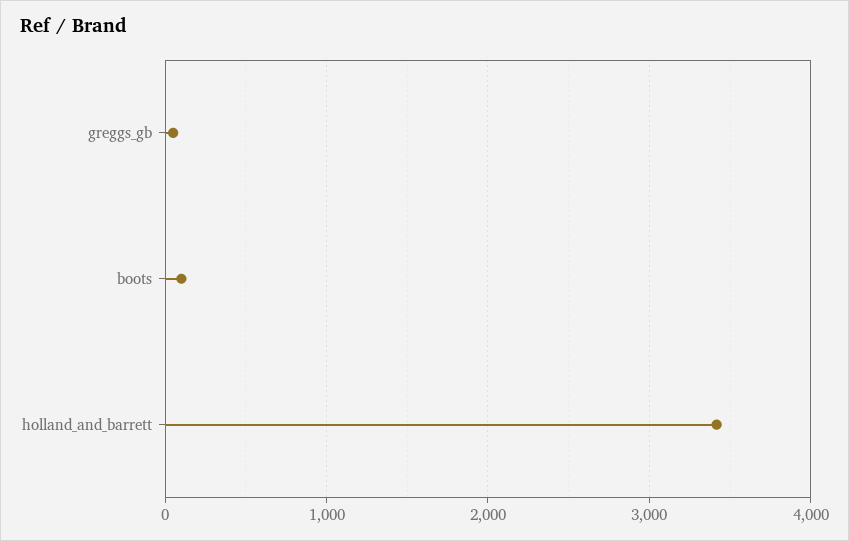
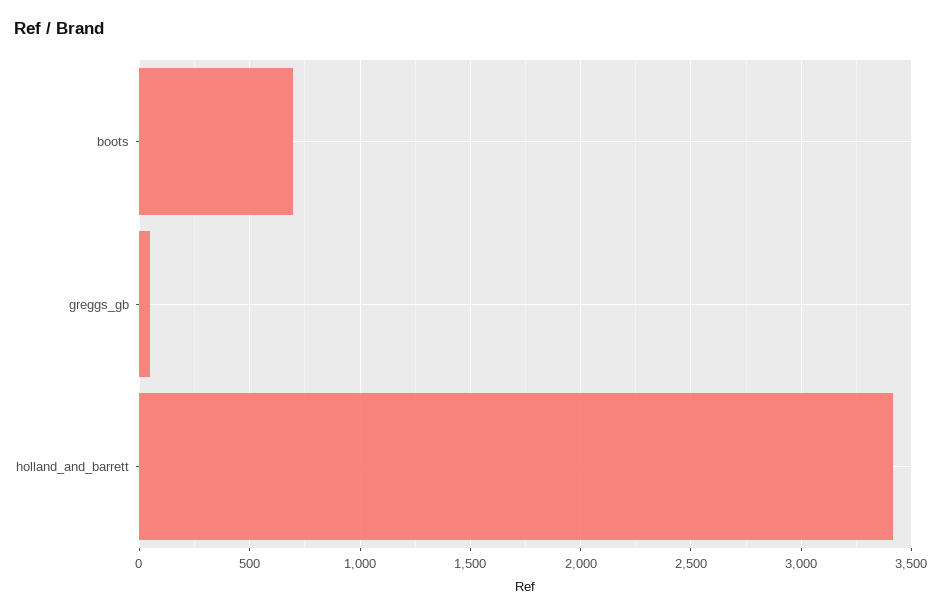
  {
    "greggs_gb": 50,
-   "boots": 100,
+   "boots": 700,
    "holland_and_barrett": 3400
  }

